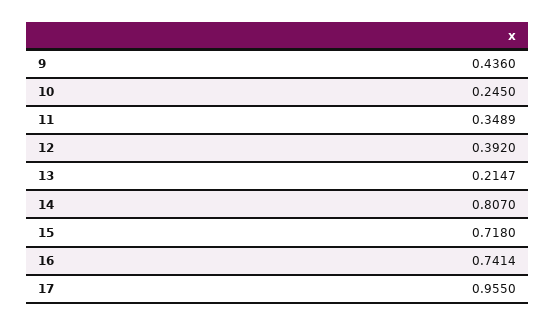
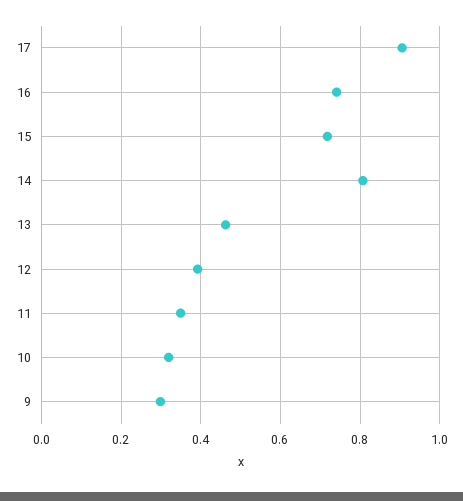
  {
-   "9": 0.436,
+   "9": 0.3,
-   "10": 0.245,
+   "10": 0.32,
    "11": 0.3489,
    "12": 0.392,
-   "13": 0.2147,
+   "13": 0.46,
    "14": 0.807,
    "15": 0.718,
    "16": 0.7414,
-   "17": 0.955
+   "17": 0.9
  }

